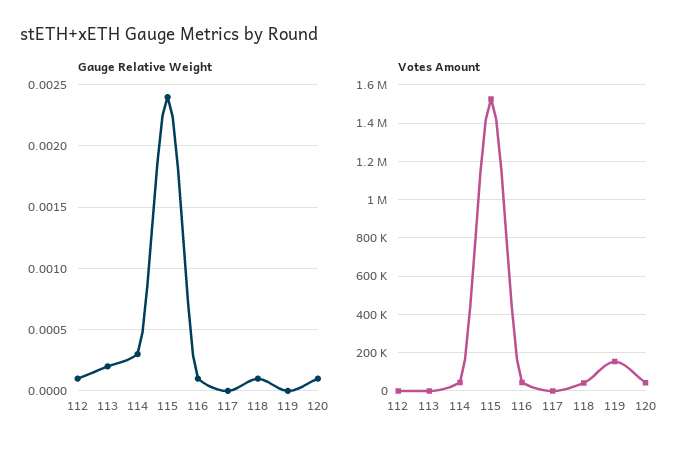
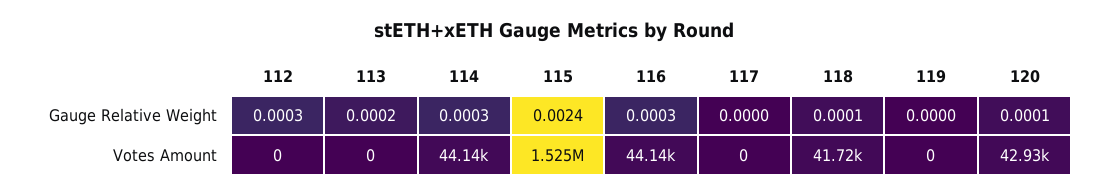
  {
    "Gauge Relative Weight": {
-     "112": 0.0001,
+     "112": 0.0003,
      "113": 0.0002,
      "114": 0.0003,
      "115": 0.0024,
-     "116": 0.0001,
+     "116": 0.0003,
      "117": 0,
      "118": 0.0001,
      "119": 0,
      "120": 0.0001
    },
    "Votes Amount": {
      "112": 0,
      "113": 0,
      "114": 44140,
      "115": 1525000,
      "116": 44140,
      "117": 0,
      "118": 41720,
-     "119": 150000,
+     "119": 0,
      "120": 42930
    }
  }

